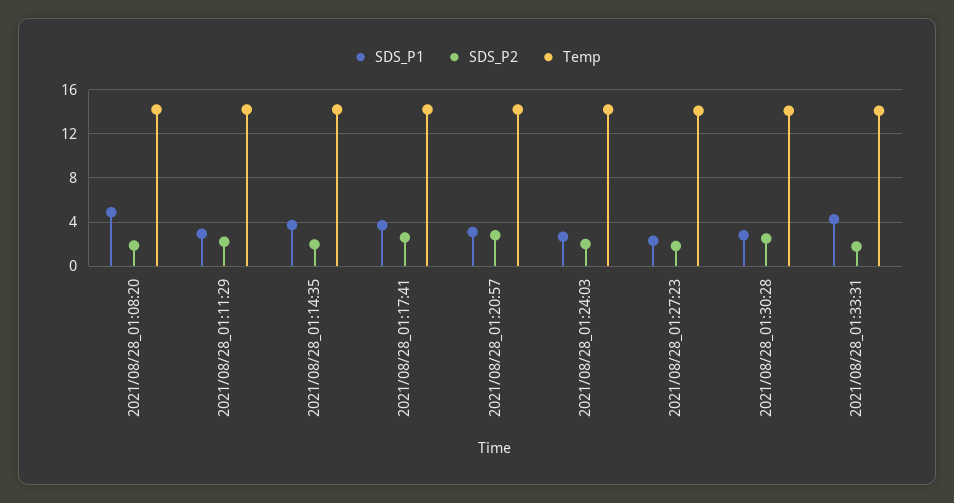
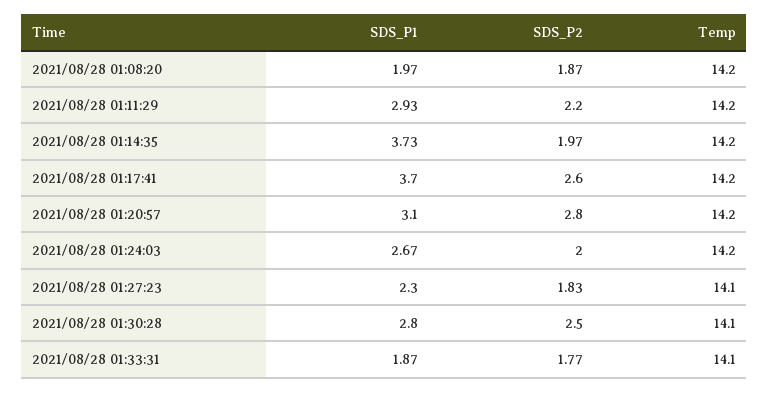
  {
    "SDS_P1": {
-     "2021/08/28_01:08:20": 5,
+     "2021/08/28_01:08:20": 1.97,
      "2021/08/28_01:11:29": 2.93,
      "2021/08/28_01:14:35": 3.73,
      "2021/08/28_01:17:41": 3.7,
      "2021/08/28_01:20:57": 3.1,
      "2021/08/28_01:24:03": 2.67,
      "2021/08/28_01:27:23": 2.3,
      "2021/08/28_01:30:28": 2.8,
-     "2021/08/28_01:33:31": 4
+     "2021/08/28_01:33:31": 1.87
    },
    "SDS_P2": {
      "2021/08/28_01:08:20": 1.87,
      "2021/08/28_01:11:29": 2.2,
      "2021/08/28_01:14:35": 1.97,
      "2021/08/28_01:17:41": 2.6,
      "2021/08/28_01:20:57": 2.8,
      "2021/08/28_01:24:03": 2,
      "2021/08/28_01:27:23": 1.83,
      "2021/08/28_01:30:28": 2.5,
      "2021/08/28_01:33:31": 1.77
    },
    "Temp": {
      "2021/08/28_01:08:20": 14.2,
      "2021/08/28_01:11:29": 14.2,
      "2021/08/28_01:14:35": 14.2,
      "2021/08/28_01:17:41": 14.2,
      "2021/08/28_01:20:57": 14.2,
      "2021/08/28_01:24:03": 14.2,
      "2021/08/28_01:27:23": 14.1,
      "2021/08/28_01:30:28": 14.1,
      "2021/08/28_01:33:31": 14.1
    }
  }

